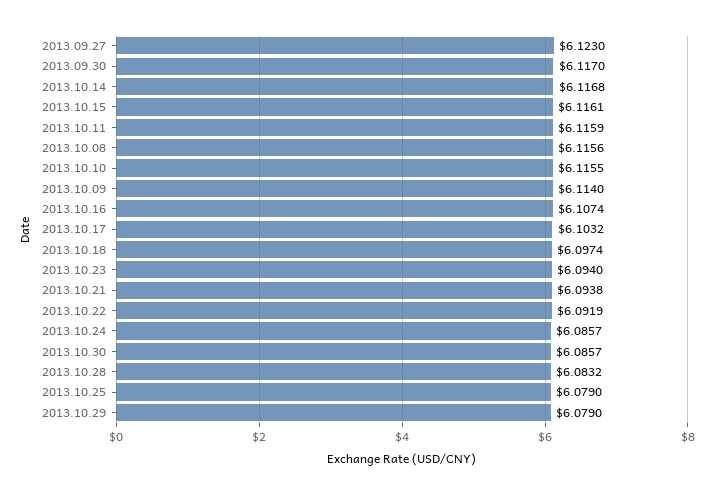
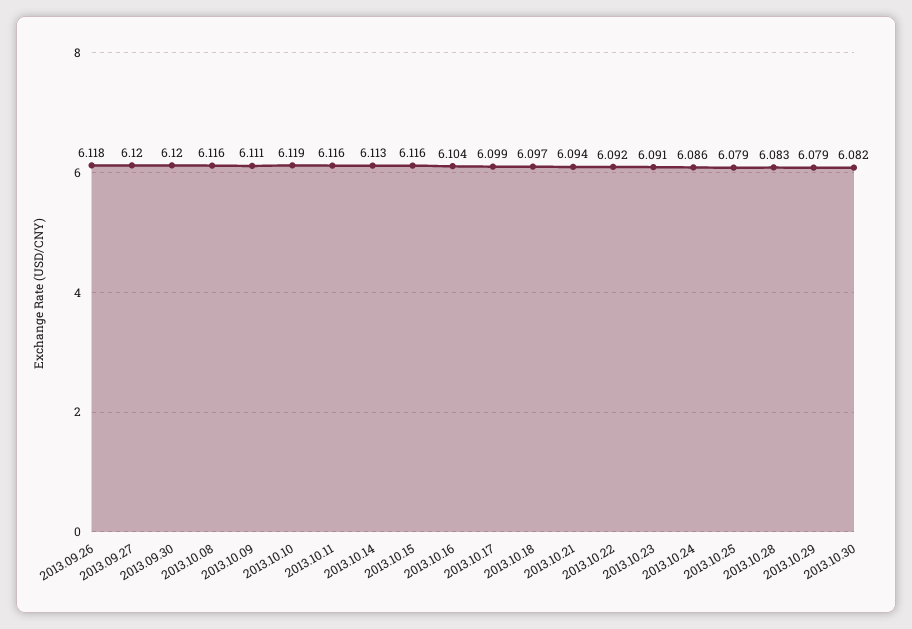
  {
-   "2013.09.27": 6.123,
+   "2013.09.27": 6.12,
-   "2013.09.30": 6.117,
+   "2013.09.30": 6.12,
-   "2013.10.14": 6.1168,
+   "2013.10.14": 6.113,
    "2013.10.15": 6.1161,
    "2013.10.11": 6.1159,
    "2013.10.08": 6.1156,
-   "2013.10.10": 6.1155,
+   "2013.10.10": 6.119,
-   "2013.10.09": 6.114,
+   "2013.10.09": 6.111,
-   "2013.10.16": 6.1074,
+   "2013.10.16": 6.104,
-   "2013.10.17": 6.1032,
+   "2013.10.17": 6.099,
    "2013.10.18": 6.0974,
-   "2013.10.23": 6.094,
+   "2013.10.23": 6.091,
    "2013.10.21": 6.0938,
    "2013.10.22": 6.0919,
    "2013.10.24": 6.0857,
-   "2013.10.30": 6.0857,
+   "2013.10.30": 6.082,
    "2013.10.28": 6.0832,
    "2013.10.25": 6.079,
-   "2013.10.29": 6.079
+   "2013.10.29": 6.079,
+   "2013.09.26": 6.118
  }

